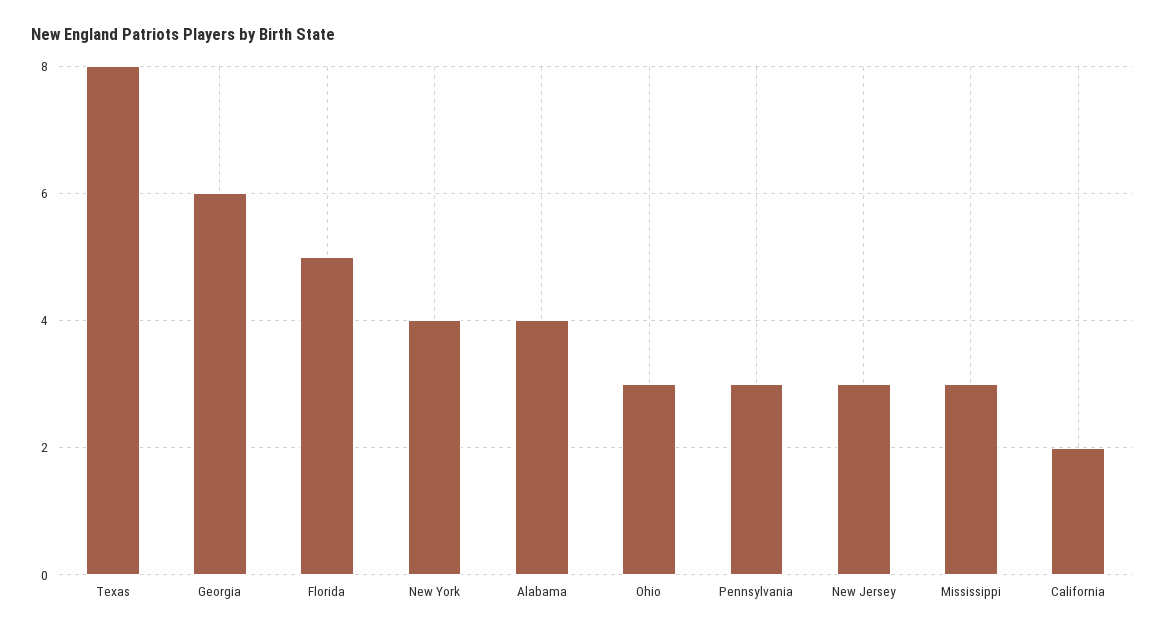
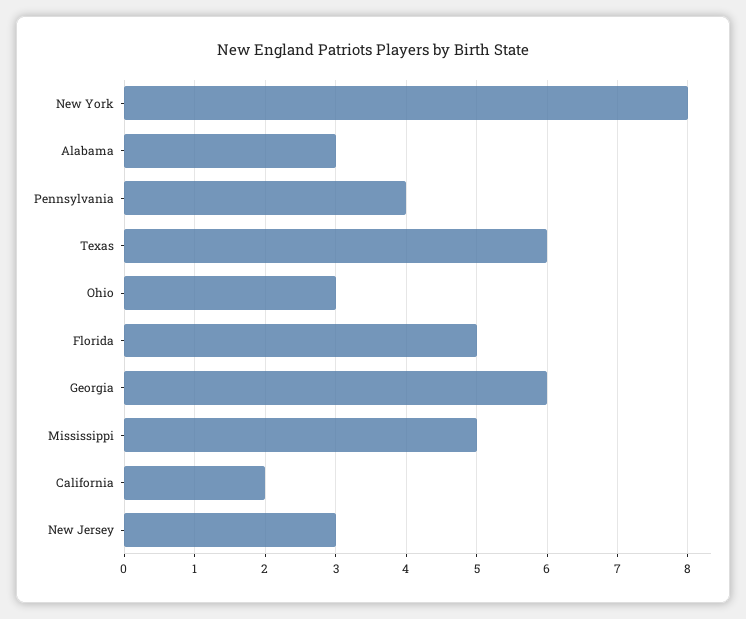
  {
-   "Texas": 8,
+   "Texas": 6,
    "Georgia": 6,
    "Florida": 5,
-   "New York": 4,
+   "New York": 8,
-   "Alabama": 4,
+   "Alabama": 3,
    "Ohio": 3,
-   "Pennsylvania": 3,
+   "Pennsylvania": 4,
    "New Jersey": 3,
-   "Mississippi": 3,
+   "Mississippi": 5,
    "California": 2
  }

